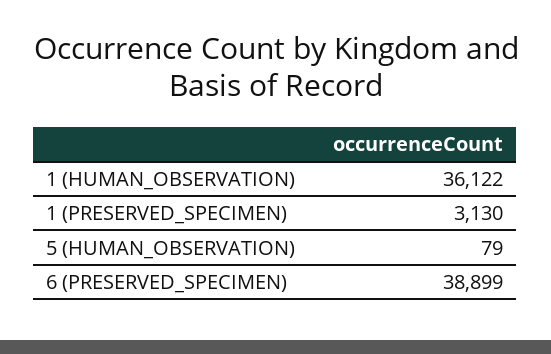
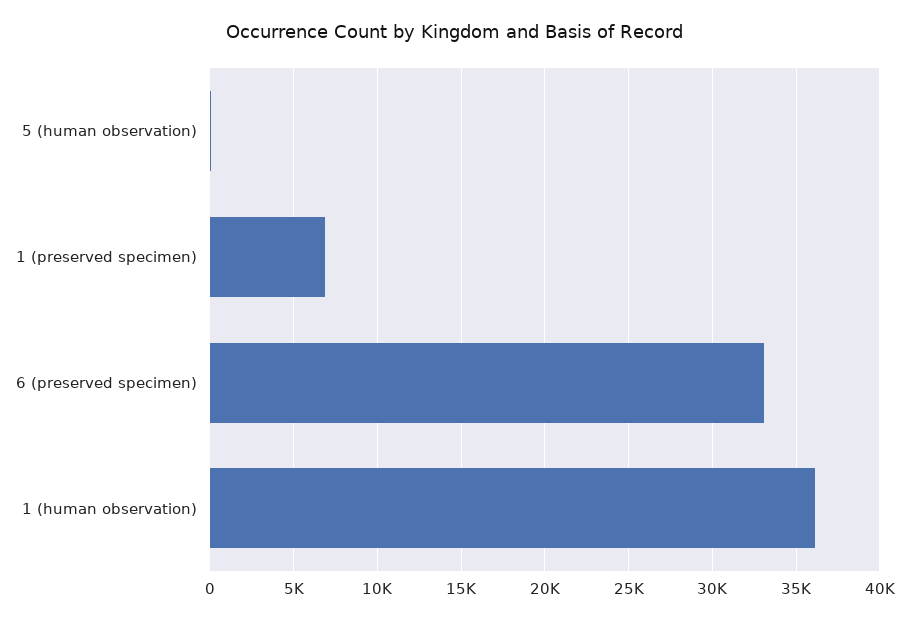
  {
    "1 (HUMAN_OBSERVATION)": 36122,
-   "1 (PRESERVED_SPECIMEN)": 3130,
+   "1 (PRESERVED_SPECIMEN)": 7000,
    "5 (HUMAN_OBSERVATION)": 79,
-   "6 (PRESERVED_SPECIMEN)": 38899
+   "6 (PRESERVED_SPECIMEN)": 33000
  }

